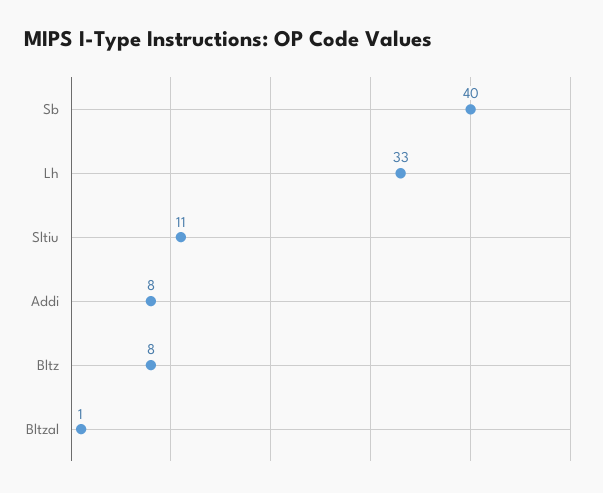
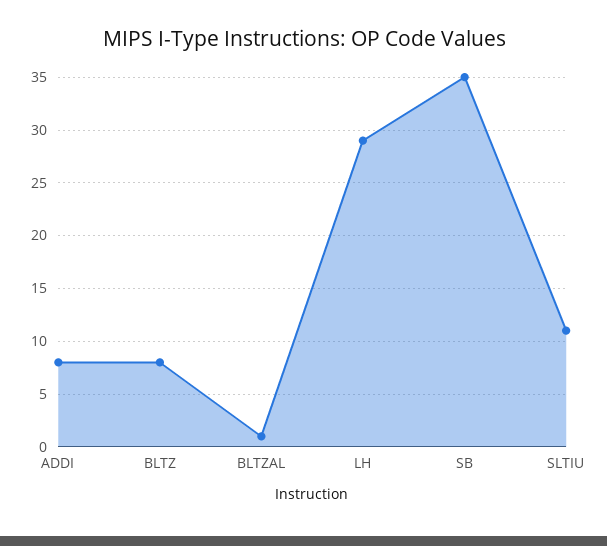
  {
-   "Sb": 40,
+   "Sb": 35,
-   "Lh": 33,
+   "Lh": 29,
    "Sltiu": 11,
    "Addi": 8,
    "Bltz": 8,
    "Bltzal": 1
  }

